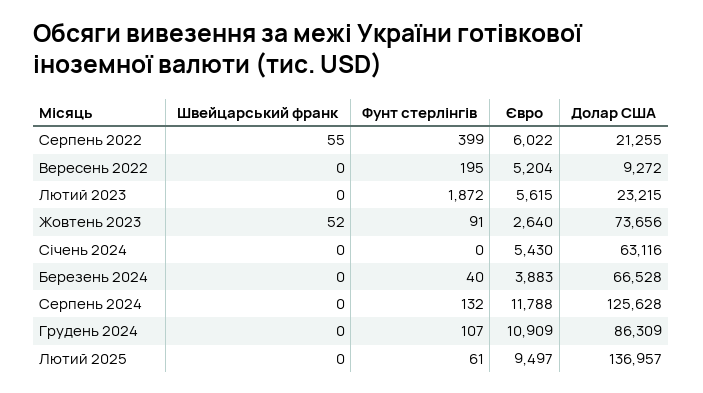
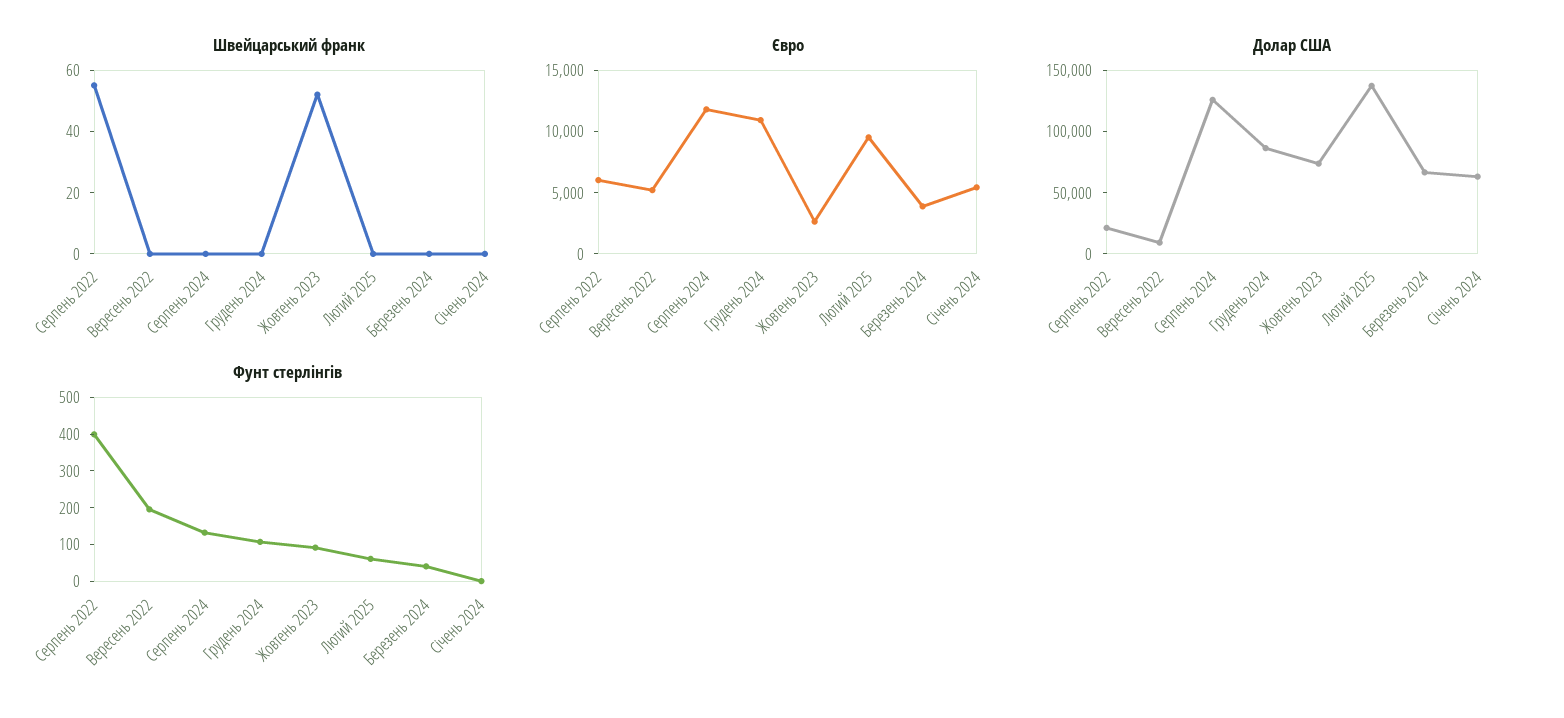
  {
    "Швейцарський франк": {
      "Серпень 2022": 55,
      "Вересень 2022": 0,
-     "Лютий 2023": 0,
      "Жовтень 2023": 52,
      "Січень 2024": 0,
      "Березень 2024": 0,
      "Серпень 2024": 0,
      "Грудень 2024": 0,
      "Лютий 2025": 0
    },
    "Фунт стерлінгів": {
      "Серпень 2022": 399,
      "Вересень 2022": 195,
-     "Лютий 2023": 1872,
      "Жовтень 2023": 91,
      "Січень 2024": 0,
      "Березень 2024": 40,
      "Серпень 2024": 132,
      "Грудень 2024": 107,
      "Лютий 2025": 61
    },
    "Євро": {
      "Серпень 2022": 6022,
      "Вересень 2022": 5204,
-     "Лютий 2023": 5615,
      "Жовтень 2023": 2640,
      "Січень 2024": 5430,
      "Березень 2024": 3883,
      "Серпень 2024": 11788,
      "Грудень 2024": 10909,
      "Лютий 2025": 9497
    },
    "Долар США": {
      "Серпень 2022": 21255,
      "Вересень 2022": 9272,
-     "Лютий 2023": 23215,
      "Жовтень 2023": 73656,
      "Січень 2024": 63116,
      "Березень 2024": 66528,
      "Серпень 2024": 125628,
      "Грудень 2024": 86309,
      "Лютий 2025": 136957
    }
  }

